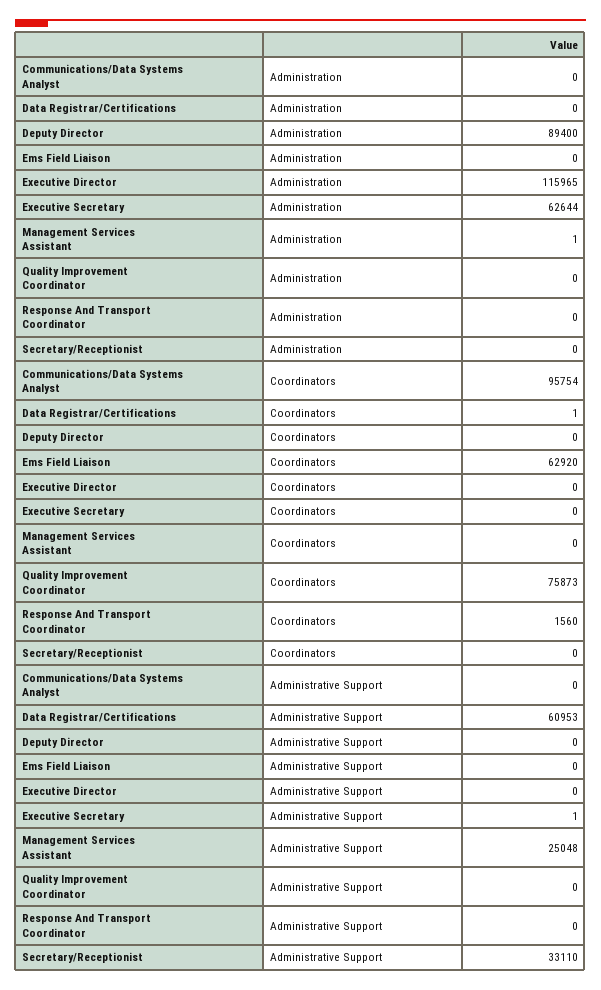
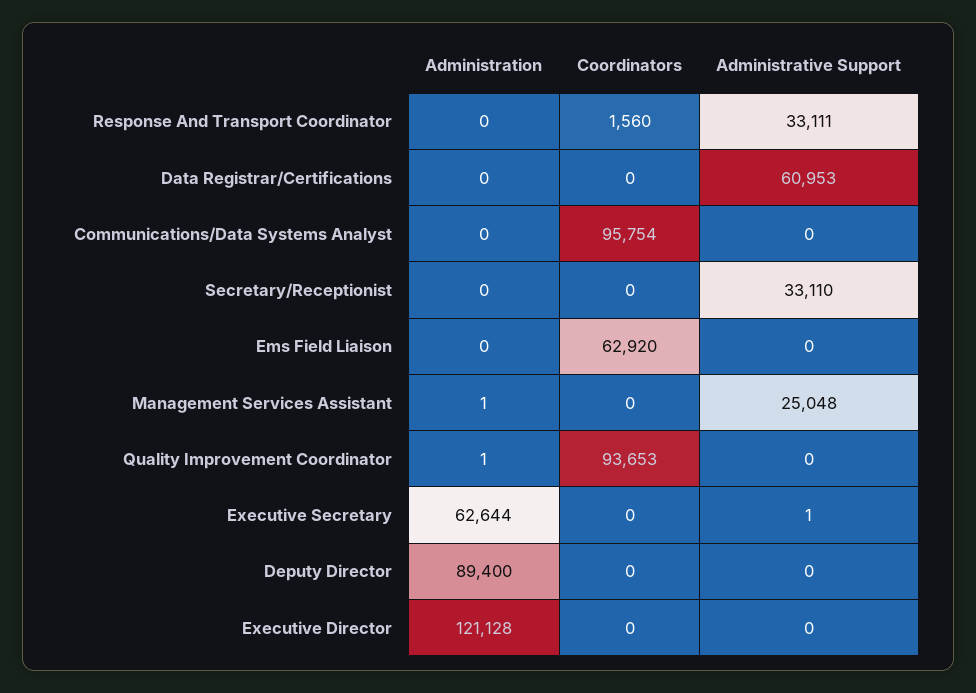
  {
    "Communications/Data Systems Analyst": {
      "Administration": 0,
      "Coordinators": 95754,
      "Administrative Support": 0
    },
    "Data Registrar/Certifications": {
      "Administration": 0,
-     "Coordinators": 1,
+     "Coordinators": 0,
      "Administrative Support": 60953
    },
    "Deputy Director": {
      "Administration": 89400,
      "Coordinators": 0,
      "Administrative Support": 0
    },
    "Ems Field Liaison": {
      "Administration": 0,
      "Coordinators": 62920,
      "Administrative Support": 0
    },
    "Executive Director": {
-     "Administration": 115965,
+     "Administration": 121128,
      "Coordinators": 0,
      "Administrative Support": 0
    },
    "Executive Secretary": {
      "Administration": 62644,
      "Coordinators": 0,
      "Administrative Support": 1
    },
    "Management Services Assistant": {
      "Administration": 1,
      "Coordinators": 0,
      "Administrative Support": 25048
    },
    "Quality Improvement Coordinator": {
-     "Administration": 0,
+     "Administration": 1,
-     "Coordinators": 75873,
+     "Coordinators": 93653,
      "Administrative Support": 0
    },
    "Response And Transport Coordinator": {
      "Administration": 0,
      "Coordinators": 1560,
-     "Administrative Support": 0
+     "Administrative Support": 33111
    },
    "Secretary/Receptionist": {
      "Administration": 0,
      "Coordinators": 0,
      "Administrative Support": 33110
    }
  }

